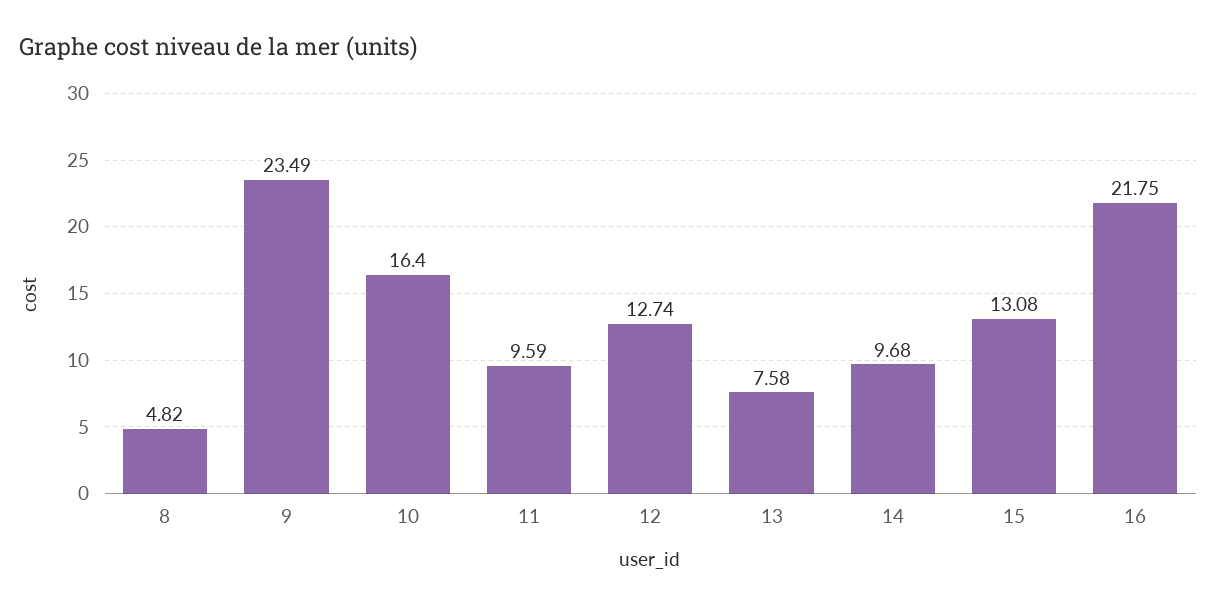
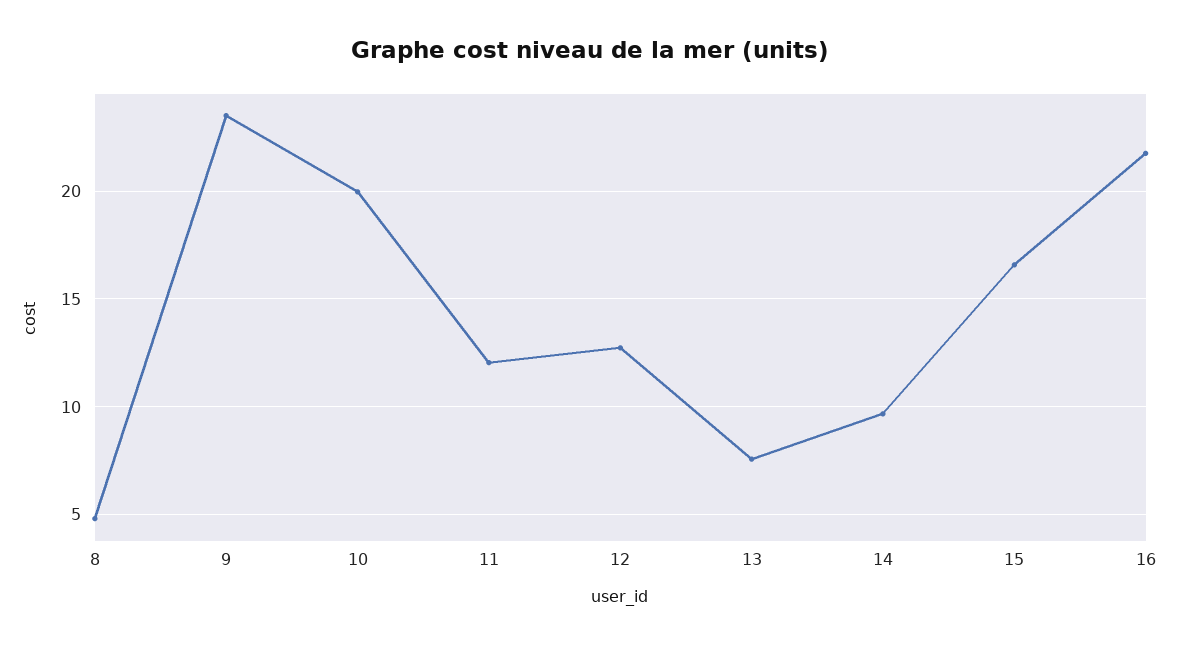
  {
    "8": 4.82,
    "9": 23.49,
-   "10": 16.4,
+   "10": 20,
-   "11": 9.59,
+   "11": 12,
    "12": 12.74,
    "13": 7.58,
    "14": 9.68,
-   "15": 13.08,
+   "15": 16.5,
    "16": 21.75
  }

